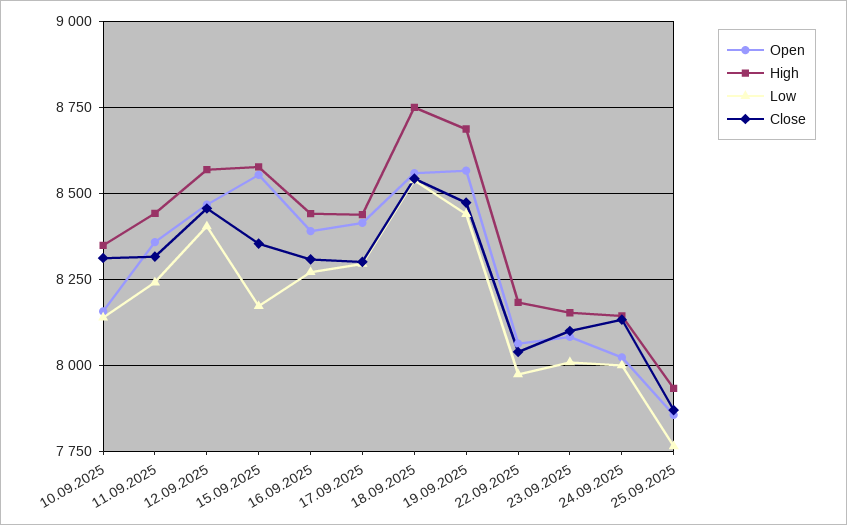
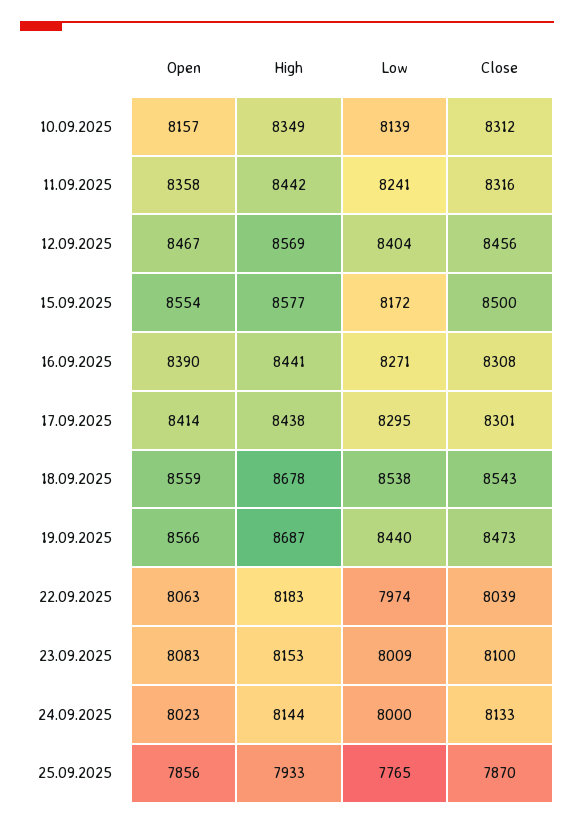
  {
    "Open": {
      "10.09.2025": 8157,
      "11.09.2025": 8358,
      "12.09.2025": 8467,
      "15.09.2025": 8554,
      "16.09.2025": 8390,
      "17.09.2025": 8414,
      "18.09.2025": 8559,
      "19.09.2025": 8566,
      "22.09.2025": 8063,
      "23.09.2025": 8083,
      "24.09.2025": 8023,
      "25.09.2025": 7856
    },
    "High": {
      "10.09.2025": 8349,
      "11.09.2025": 8442,
      "12.09.2025": 8569,
      "15.09.2025": 8577,
      "16.09.2025": 8441,
      "17.09.2025": 8438,
-     "18.09.2025": 8750,
+     "18.09.2025": 8678,
      "19.09.2025": 8687,
      "22.09.2025": 8183,
      "23.09.2025": 8153,
      "24.09.2025": 8144,
      "25.09.2025": 7933
    },
    "Low": {
      "10.09.2025": 8139,
      "11.09.2025": 8241,
      "12.09.2025": 8404,
      "15.09.2025": 8172,
      "16.09.2025": 8271,
      "17.09.2025": 8295,
      "18.09.2025": 8538,
      "19.09.2025": 8440,
      "22.09.2025": 7974,
      "23.09.2025": 8009,
      "24.09.2025": 8000,
      "25.09.2025": 7765
    },
    "Close": {
      "10.09.2025": 8312,
      "11.09.2025": 8316,
      "12.09.2025": 8456,
-     "15.09.2025": 8350,
+     "15.09.2025": 8500,
      "16.09.2025": 8308,
      "17.09.2025": 8301,
      "18.09.2025": 8543,
      "19.09.2025": 8473,
      "22.09.2025": 8039,
      "23.09.2025": 8100,
      "24.09.2025": 8133,
      "25.09.2025": 7870
    }
  }

